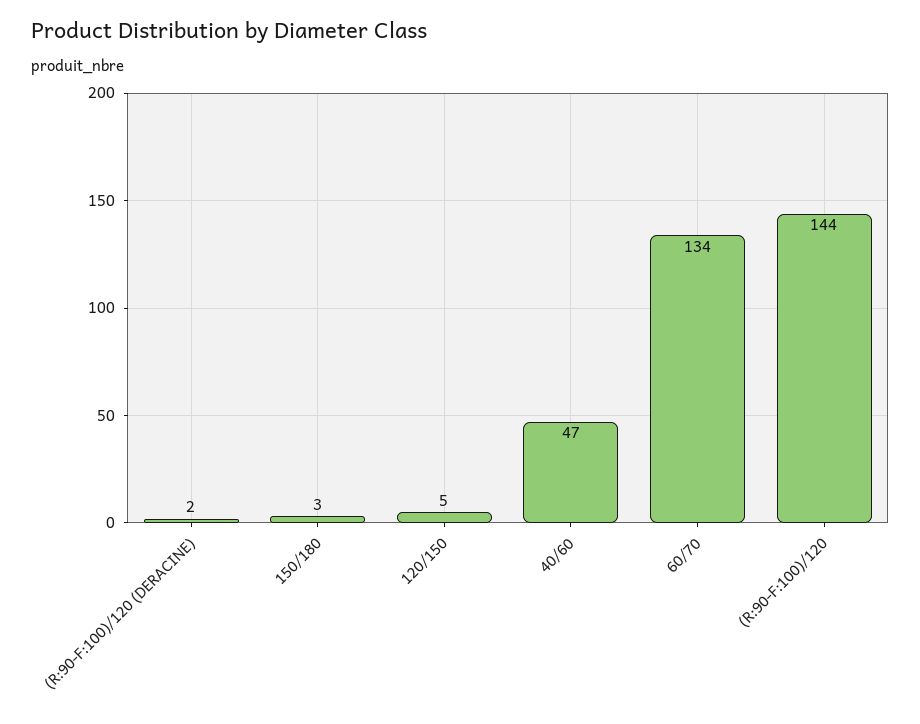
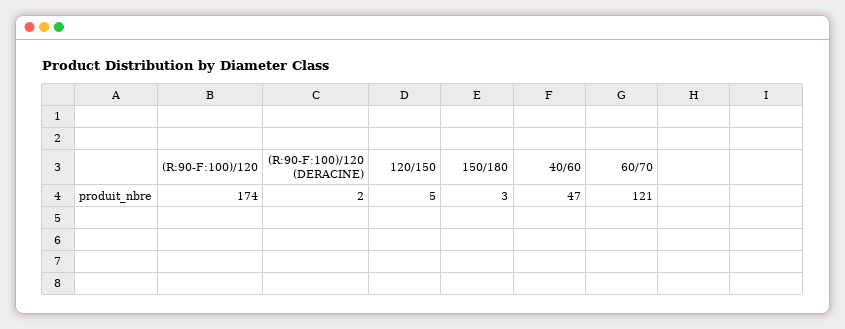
  {
    "(R:90-F:100)/120 (DERACINE)": 2,
    "150/180": 3,
    "120/150": 5,
    "40/60": 47,
-   "60/70": 134,
+   "60/70": 121,
-   "(R:90-F:100)/120": 144
+   "(R:90-F:100)/120": 174
  }

